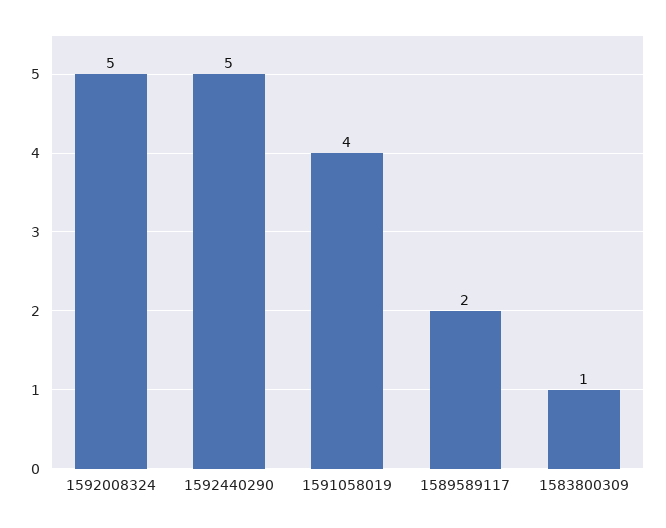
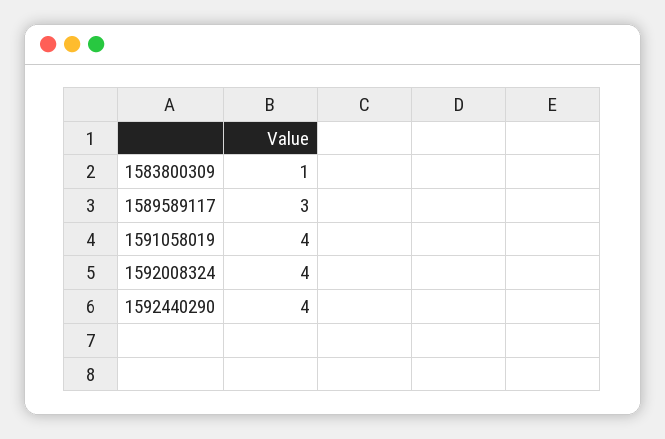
  {
-   "1592008324": 5,
+   "1592008324": 4,
-   "1592440290": 5,
+   "1592440290": 4,
    "1591058019": 4,
-   "1589589117": 2,
+   "1589589117": 3,
    "1583800309": 1
  }

